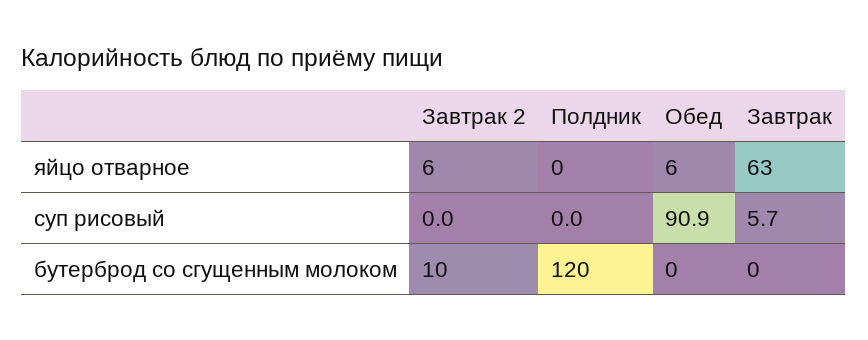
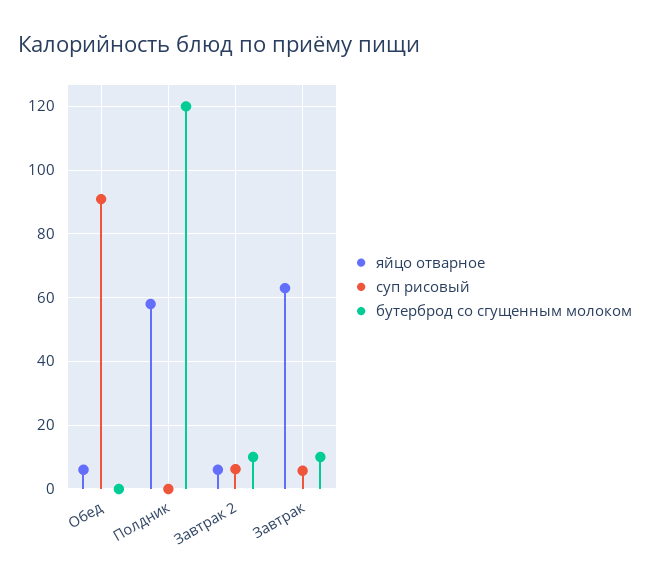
  {
    "яйцо отварное": {
      "Завтрак 2": 6,
-     "Полдник": 0,
+     "Полдник": 58,
      "Обед": 6,
      "Завтрак": 63
    },
    "суп рисовый": {
-     "Завтрак 2": 0,
+     "Завтрак 2": 6,
      "Полдник": 0,
      "Обед": 90.9,
      "Завтрак": 5.7
    },
    "бутерброд со сгущенным молоком": {
      "Завтрак 2": 10,
      "Полдник": 120,
      "Обед": 0,
-     "Завтрак": 0
+     "Завтрак": 10
    }
  }

